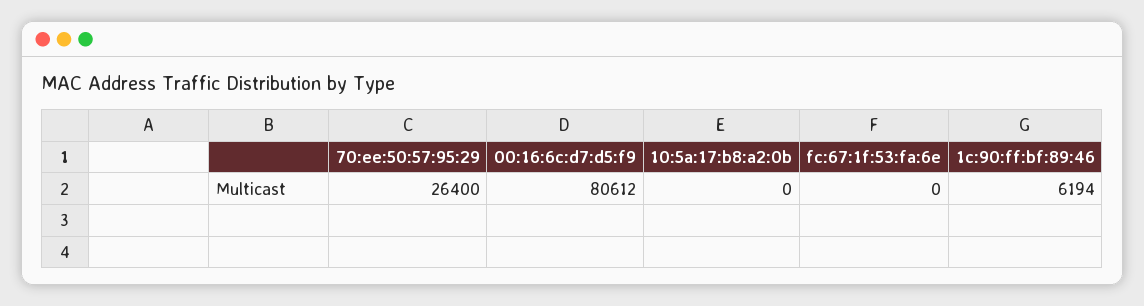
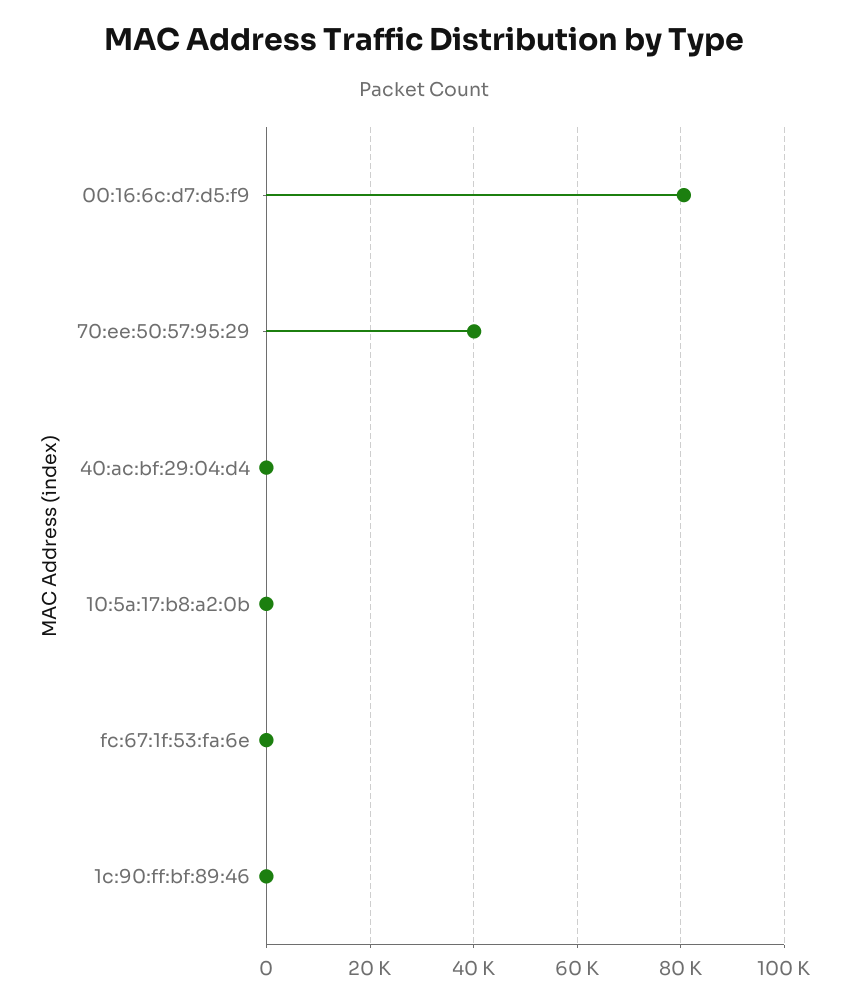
  {
-   "70:ee:50:57:95:29": 26400,
+   "70:ee:50:57:95:29": 40000,
    "00:16:6c:d7:d5:f9": 80612,
    "10:5a:17:b8:a2:0b": 0,
    "fc:67:1f:53:fa:6e": 0,
-   "1c:90:ff:bf:89:46": 6194
+   "1c:90:ff:bf:89:46": 0,
+   "40:ac:bf:29:04:d4": 0
  }

